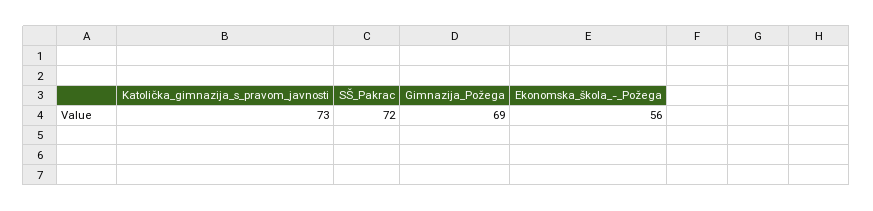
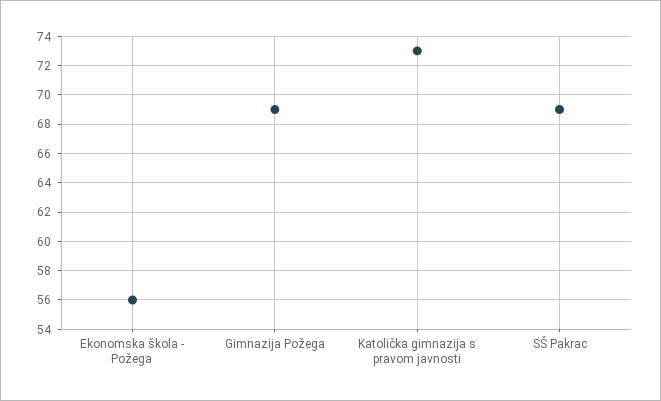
  {
    "Katolička_gimnazija_s_pravom_javnosti": 73,
-   "SŠ_Pakrac": 72,
+   "SŠ_Pakrac": 69,
    "Gimnazija_Požega": 69,
    "Ekonomska_škola_-_Požega": 56
  }

